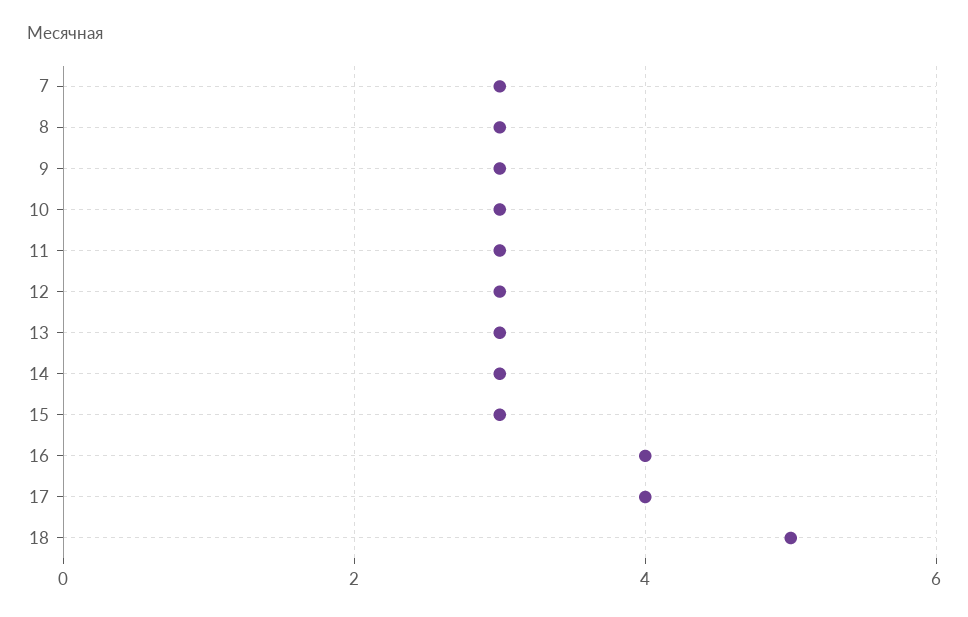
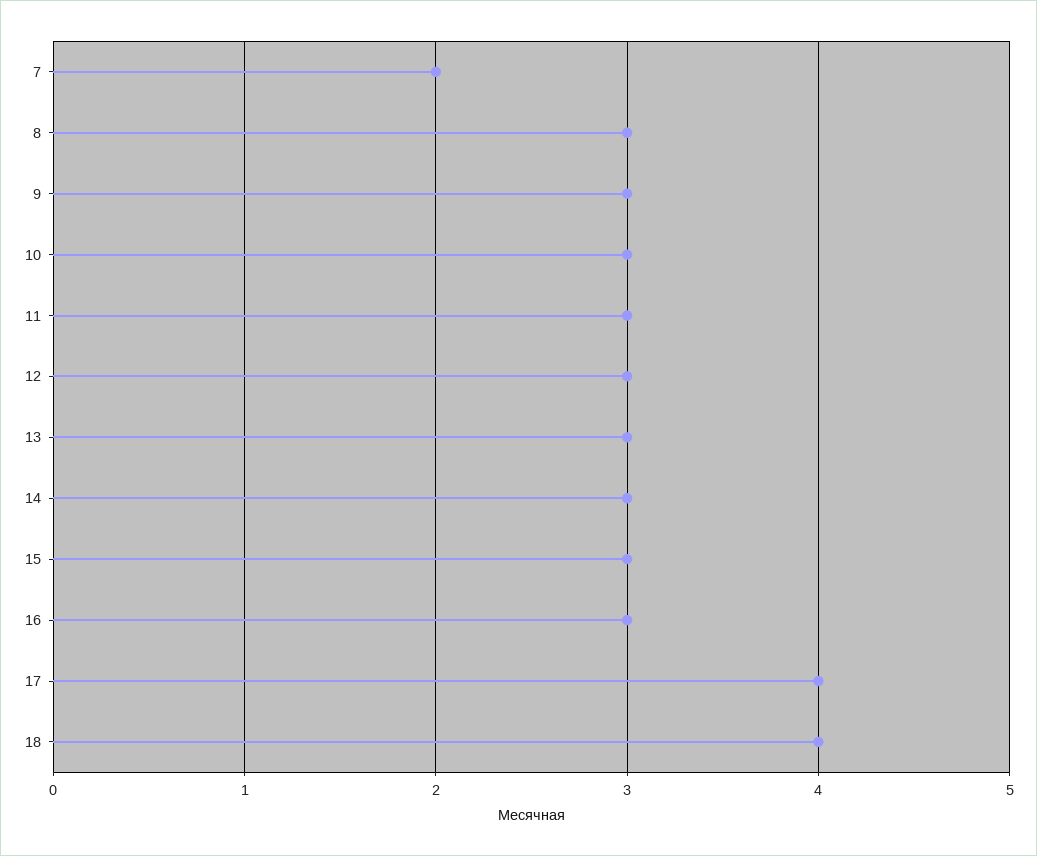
  {
-   "7": 3,
+   "7": 2,
    "8": 3,
    "9": 3,
    "10": 3,
    "11": 3,
    "12": 3,
    "13": 3,
    "14": 3,
    "15": 3,
-   "16": 4,
+   "16": 3,
    "17": 4,
-   "18": 5
+   "18": 4
  }

